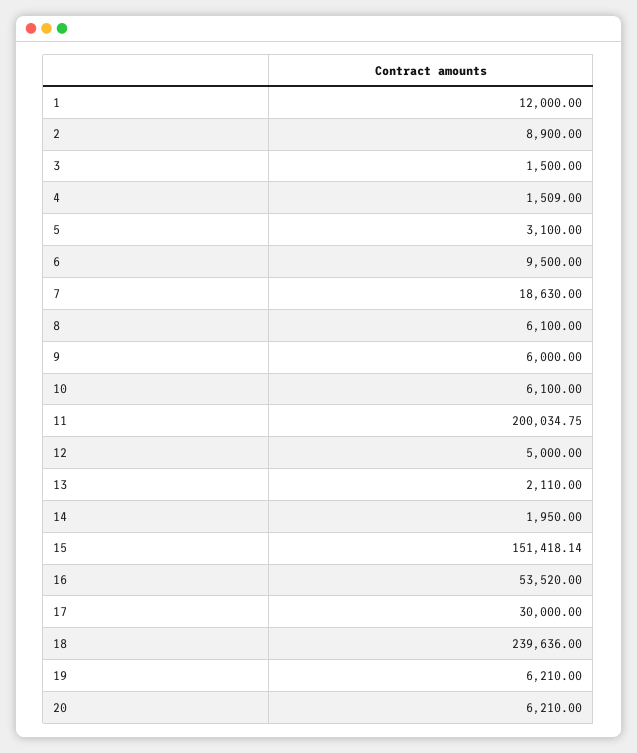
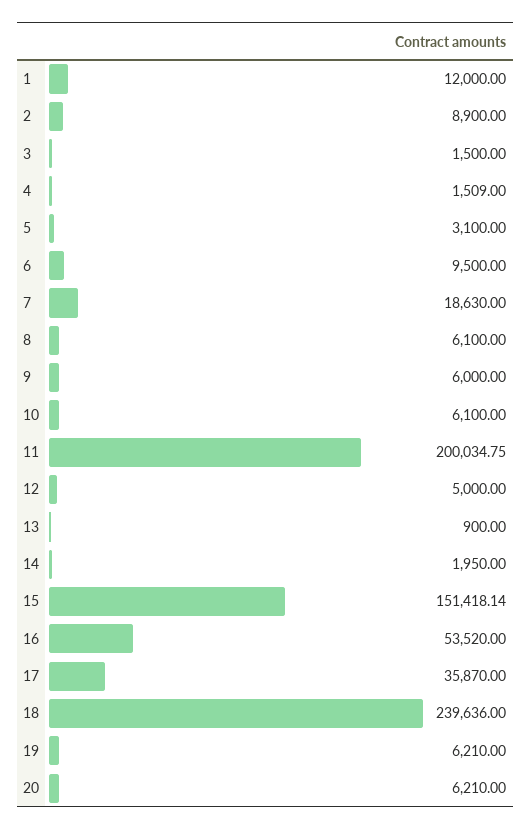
  {
    "1": 12000,
    "2": 8900,
    "3": 1500,
    "4": 1509,
    "5": 3100,
    "6": 9500,
    "7": 18630,
    "8": 6100,
    "9": 6000,
    "10": 6100,
    "11": 200034.75,
    "12": 5000,
-   "13": 2110,
+   "13": 900,
    "14": 1950,
    "15": 151418.14,
    "16": 53520,
-   "17": 30000,
+   "17": 35870,
    "18": 239636,
    "19": 6210,
    "20": 6210
  }

